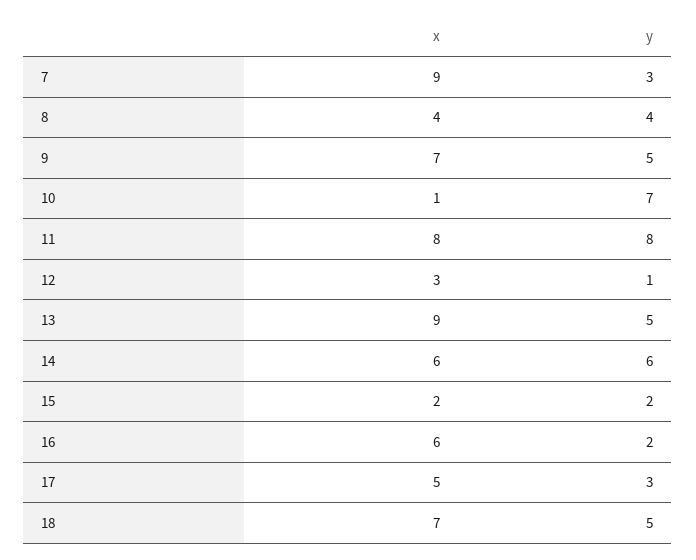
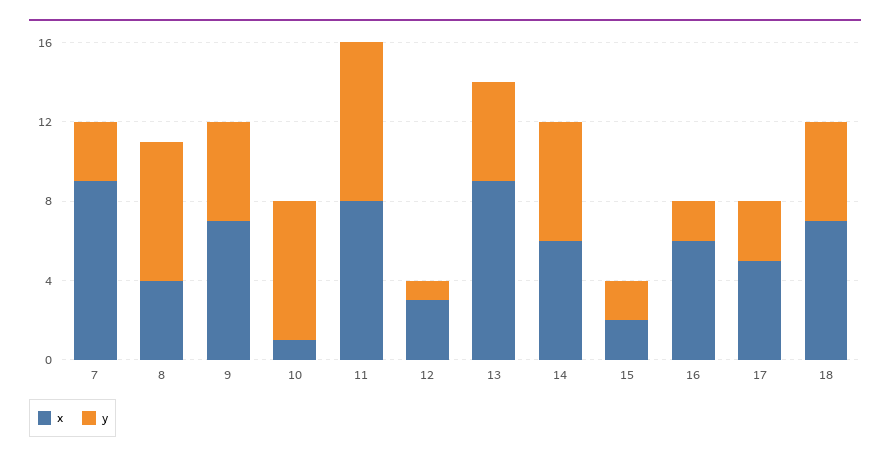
  {
    "x": {
      "7": 9,
      "8": 4,
      "9": 7,
      "10": 1,
      "11": 8,
      "12": 3,
      "13": 9,
      "14": 6,
      "15": 2,
      "16": 6,
      "17": 5,
      "18": 7
    },
    "y": {
      "7": 3,
-     "8": 4,
+     "8": 7,
      "9": 5,
      "10": 7,
      "11": 8,
      "12": 1,
      "13": 5,
      "14": 6,
      "15": 2,
      "16": 2,
      "17": 3,
      "18": 5
    }
  }

